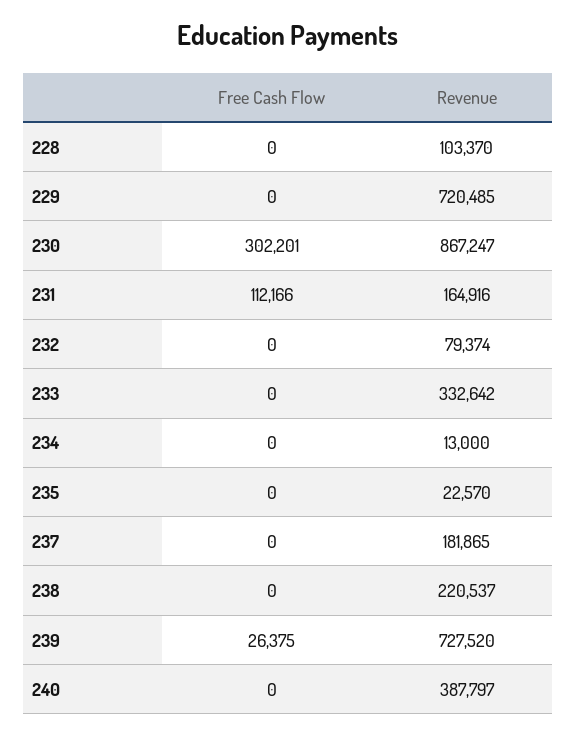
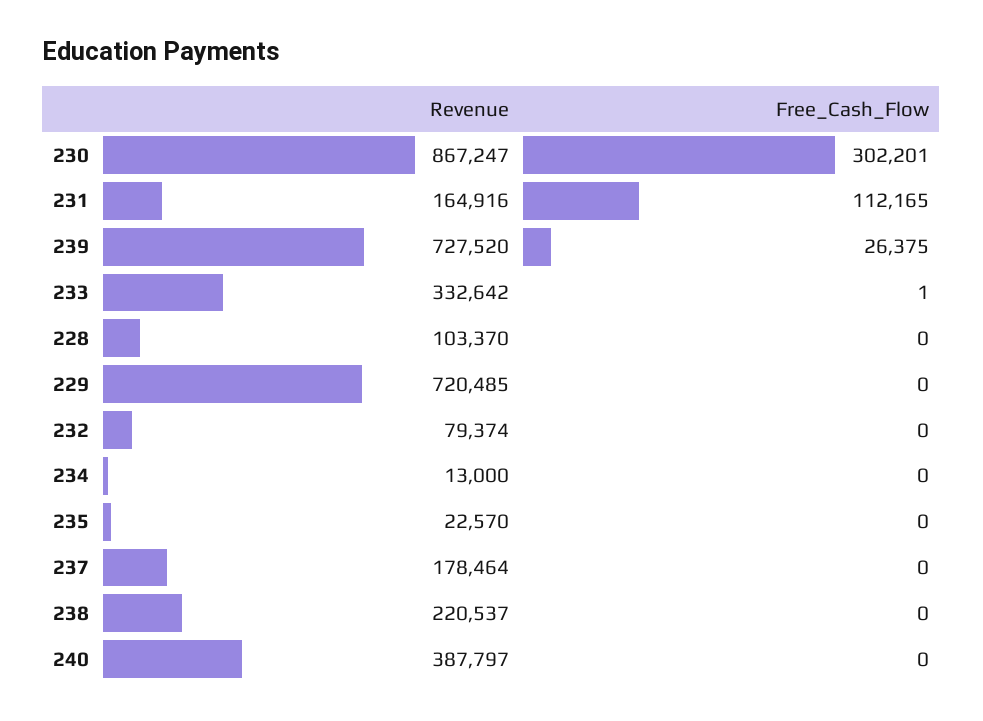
  {
    "Free Cash Flow": {
      "228": 0,
      "229": 0,
      "230": 302201,
-     "231": 112166,
+     "231": 112165,
      "232": 0,
-     "233": 0,
+     "233": 1,
      "234": 0,
      "235": 0,
      "237": 0,
      "238": 0,
      "239": 26375,
      "240": 0
    },
    "Revenue": {
      "228": 103370,
      "229": 720485,
      "230": 867247,
      "231": 164916,
      "232": 79374,
      "233": 332642,
      "234": 13000,
      "235": 22570,
-     "237": 181865,
+     "237": 178464,
      "238": 220537,
      "239": 727520,
      "240": 387797
    }
  }

